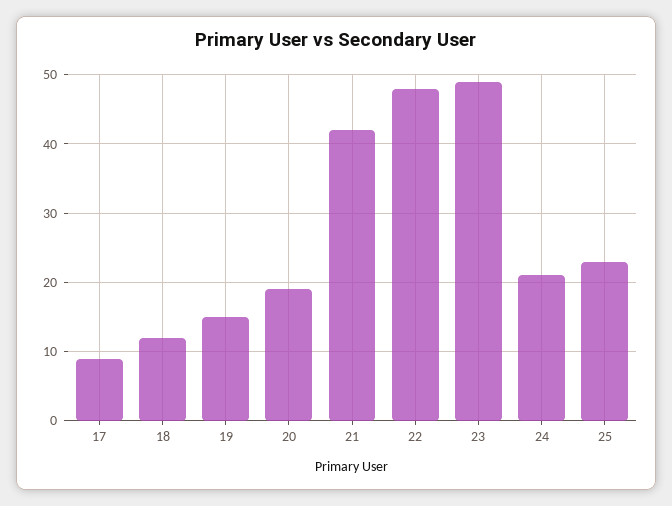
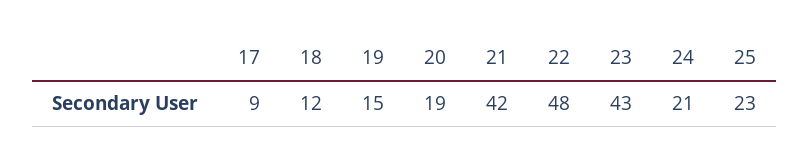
  {
    "17": 9,
    "18": 12,
    "19": 15,
    "20": 19,
    "21": 42,
    "22": 48,
-   "23": 49,
+   "23": 43,
    "24": 21,
    "25": 23
  }

